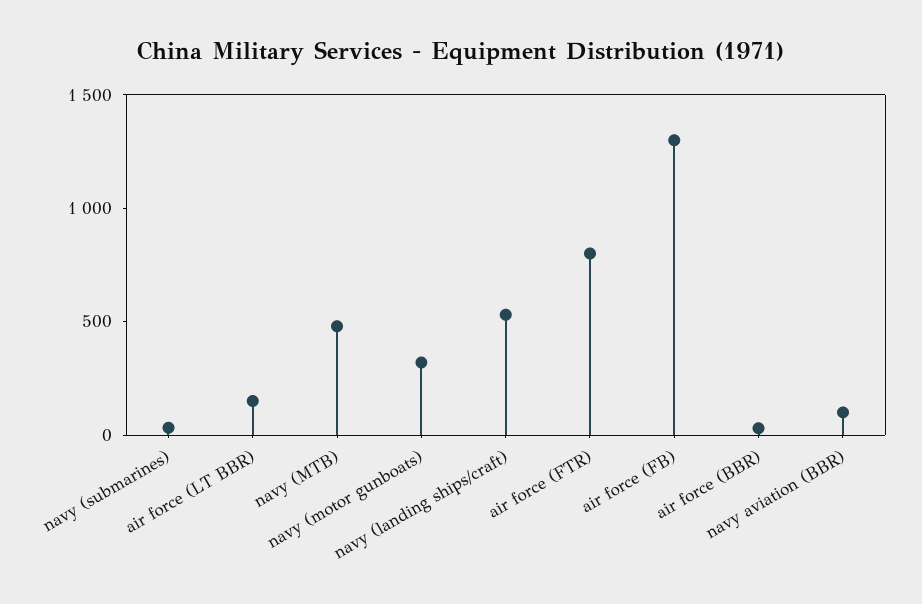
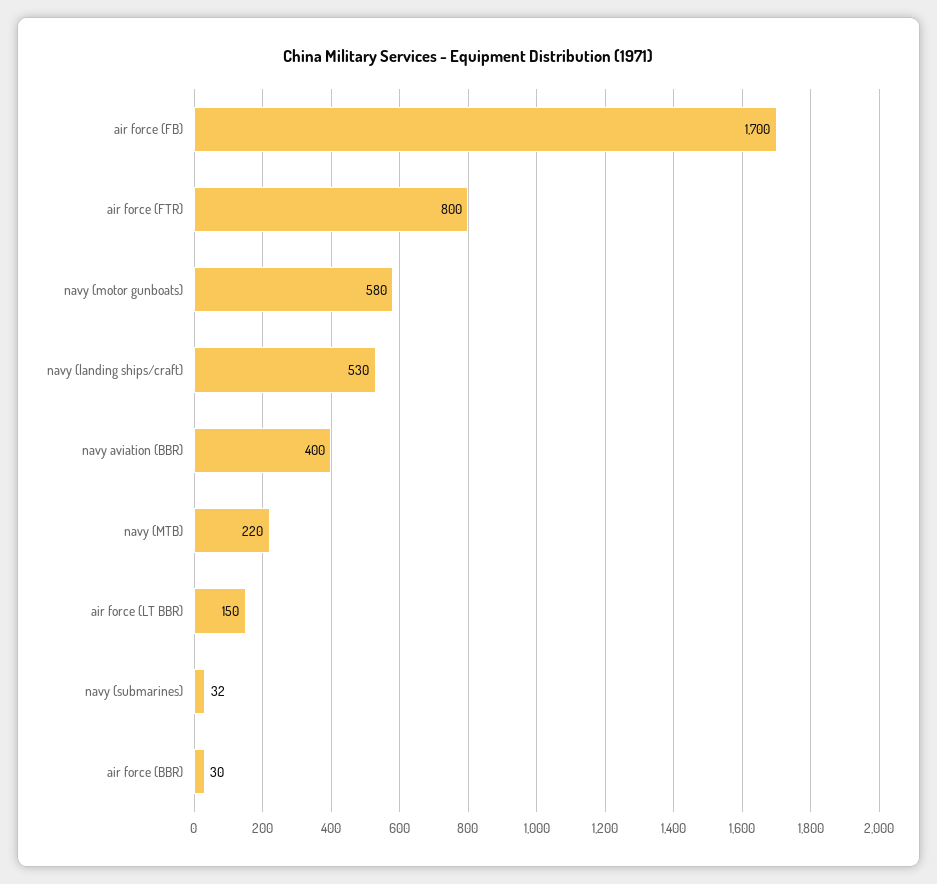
  {
    "navy (submarines)": 32,
    "air force (LT BBR)": 150,
-   "navy (MTB)": 500,
+   "navy (MTB)": 220,
-   "navy (motor gunboats)": 300,
+   "navy (motor gunboats)": 580,
    "navy (landing ships/craft)": 530,
    "air force (FTR)": 800,
-   "air force (FB)": 1300,
+   "air force (FB)": 1700,
    "air force (BBR)": 30,
-   "navy aviation (BBR)": 100
+   "navy aviation (BBR)": 400
  }

